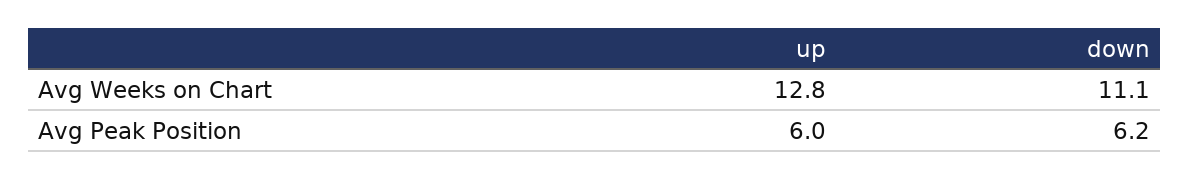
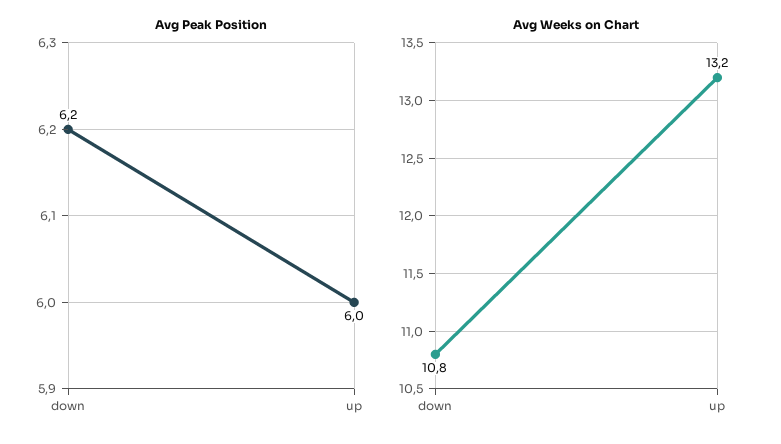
  {
    "Avg Weeks on Chart": {
-     "up": 12.8,
+     "up": 13.2,
-     "down": 11.1
+     "down": 10.8
    },
    "Avg Peak Position": {
      "up": 6,
      "down": 6.2
    }
  }

